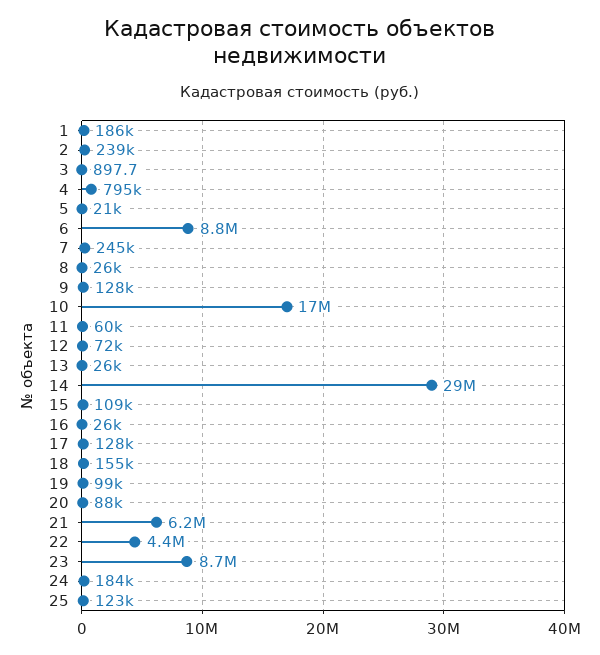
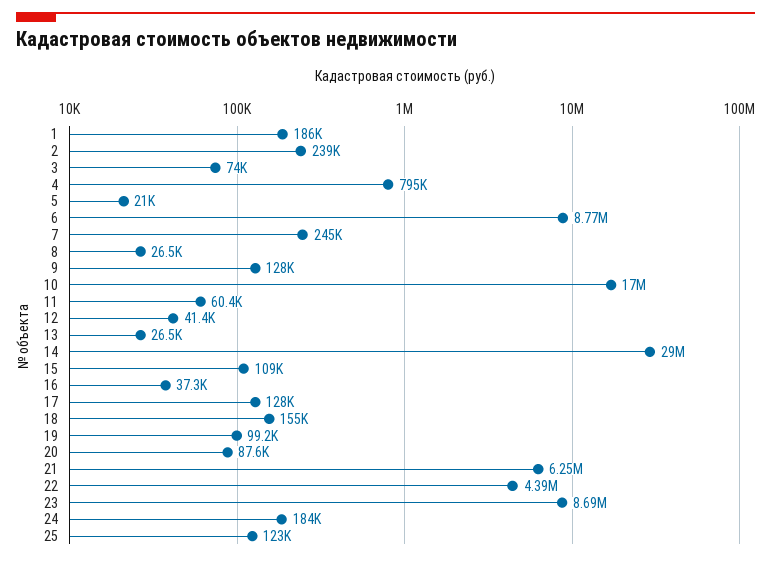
  {
    "1": 186000,
    "2": 239000,
-   "3": 897.7,
+   "3": 74000,
    "4": 795000,
    "5": 21000,
    "6": 8770000,
    "7": 245000,
    "8": 26500,
    "9": 128000,
    "10": 17000000,
    "11": 60400,
-   "12": 72000,
+   "12": 41400,
    "13": 26500,
    "14": 29000000,
    "15": 109000,
-   "16": 26000,
+   "16": 37300,
    "17": 128000,
    "18": 155000,
    "19": 99200,
    "20": 87600,
    "21": 6250000,
    "22": 4390000,
    "23": 8690000,
    "24": 184000,
    "25": 123000
  }

